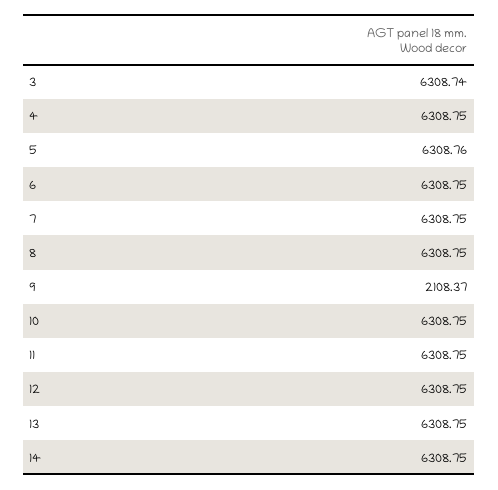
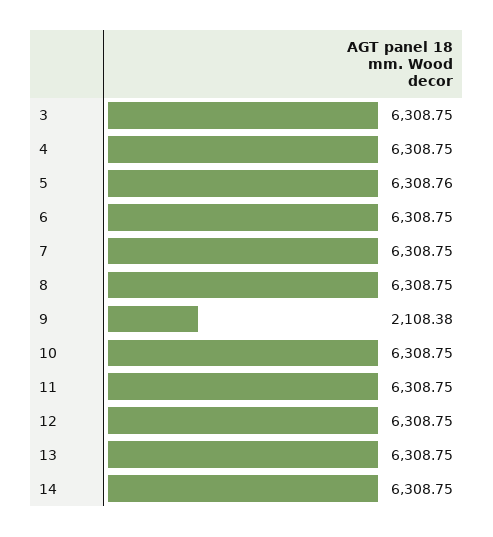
  {
-   "3": 6308.74,
+   "3": 6308.75,
    "4": 6308.75,
    "5": 6308.76,
    "6": 6308.75,
    "7": 6308.75,
    "8": 6308.75,
-   "9": 2108.37,
+   "9": 2108.38,
    "10": 6308.75,
    "11": 6308.75,
    "12": 6308.75,
    "13": 6308.75,
    "14": 6308.75
  }

